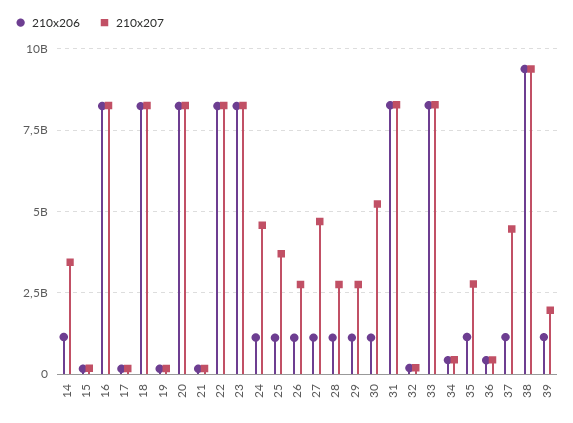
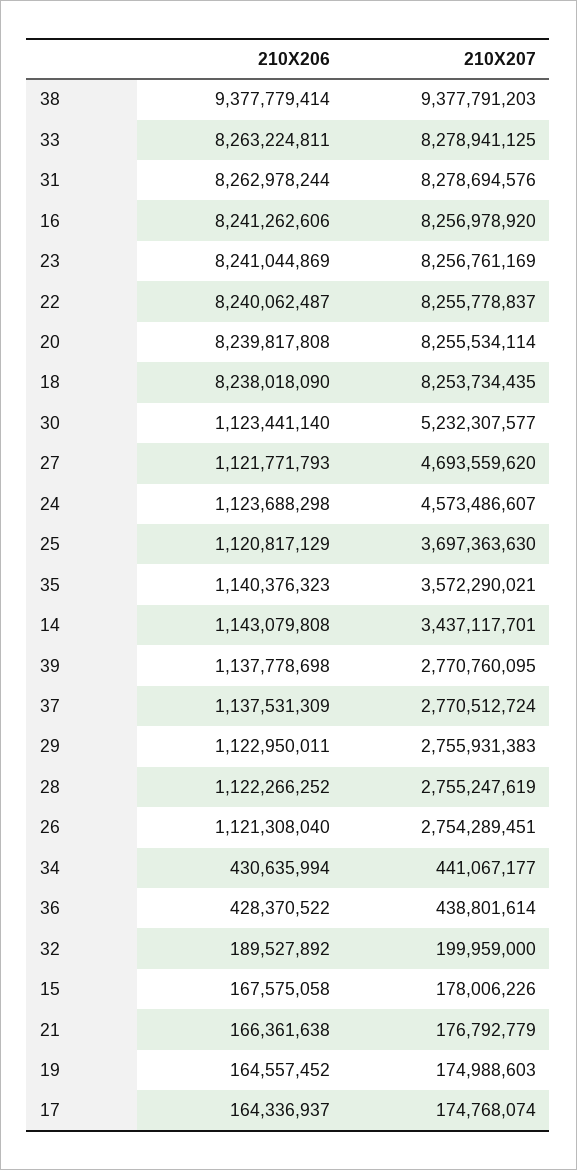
  {
    "210x206": {
      "14": 1143079808,
      "15": 167575058,
      "16": 8241262606,
      "17": 164336937,
      "18": 8238018090,
      "19": 164557452,
      "20": 8239817808,
      "21": 166361638,
      "22": 8240062487,
      "23": 8241044869,
      "24": 1123688298,
      "25": 1120817129,
      "26": 1121308040,
      "27": 1121771793,
      "28": 1122266252,
      "29": 1122950011,
      "30": 1123441140,
      "31": 8262978244,
      "32": 189527892,
      "33": 8263224811,
      "34": 430635994,
      "35": 1140376323,
      "36": 428370522,
      "37": 1137531309,
      "38": 9377779414,
      "39": 1137778698
    },
    "210x207": {
      "14": 3437117701,
      "15": 178006226,
      "16": 8256978920,
      "17": 174768074,
      "18": 8253734435,
      "19": 174988603,
      "20": 8255534114,
      "21": 176792779,
      "22": 8255778837,
      "23": 8256761169,
      "24": 4573486607,
      "25": 3697363630,
      "26": 2754289451,
      "27": 4693559620,
      "28": 2755247619,
      "29": 2755931383,
      "30": 5232307577,
      "31": 8278694576,
      "32": 199959000,
      "33": 8278941125,
      "34": 441067177,
-     "35": 2750000000,
+     "35": 3572290021,
      "36": 438801614,
-     "37": 4500000000,
+     "37": 2770512724,
      "38": 9377791203,
-     "39": 2000000000
+     "39": 2770760095
    }
  }

